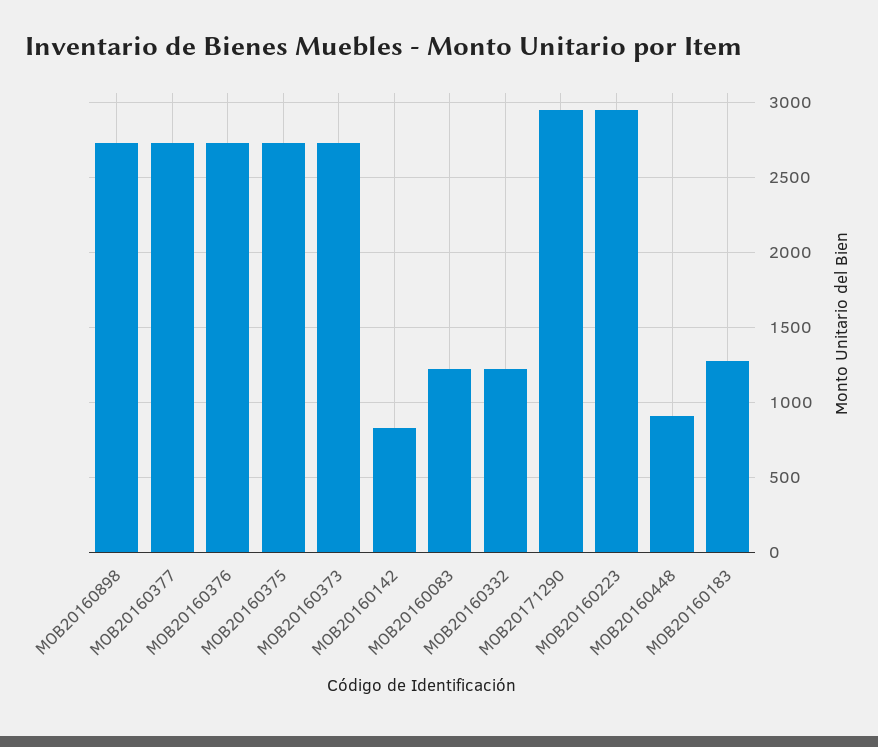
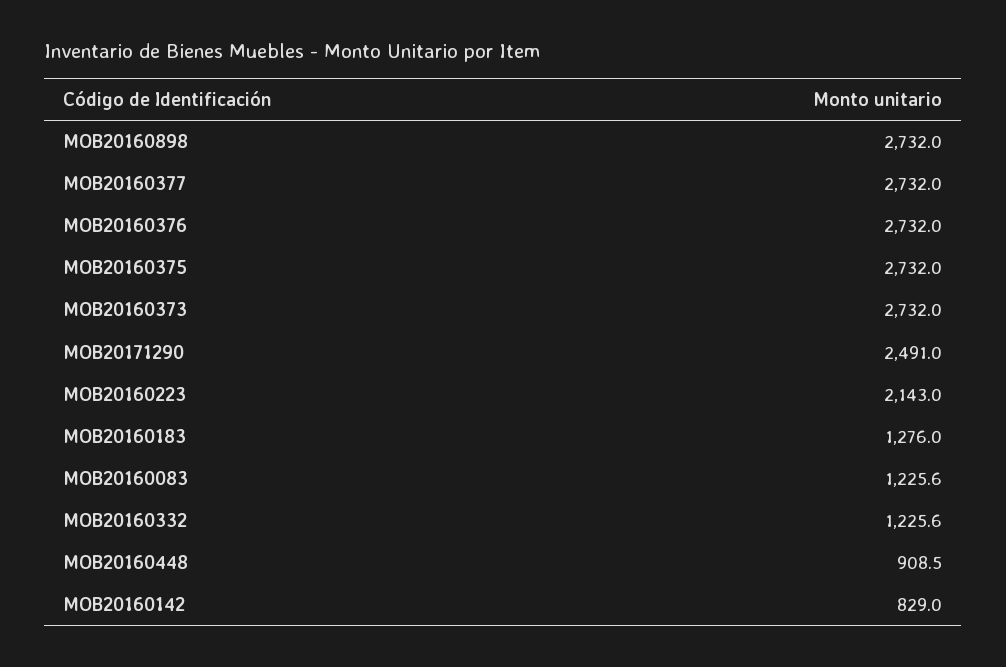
  {
    "MOB20160898": 2732,
    "MOB20160377": 2732,
    "MOB20160376": 2732,
    "MOB20160375": 2732,
    "MOB20160373": 2732,
    "MOB20160142": 829,
    "MOB20160083": 1225.6,
    "MOB20160332": 1225.6,
-   "MOB20171290": 2950,
+   "MOB20171290": 2491,
-   "MOB20160223": 2950,
+   "MOB20160223": 2143,
    "MOB20160448": 908.5,
    "MOB20160183": 1276
  }

